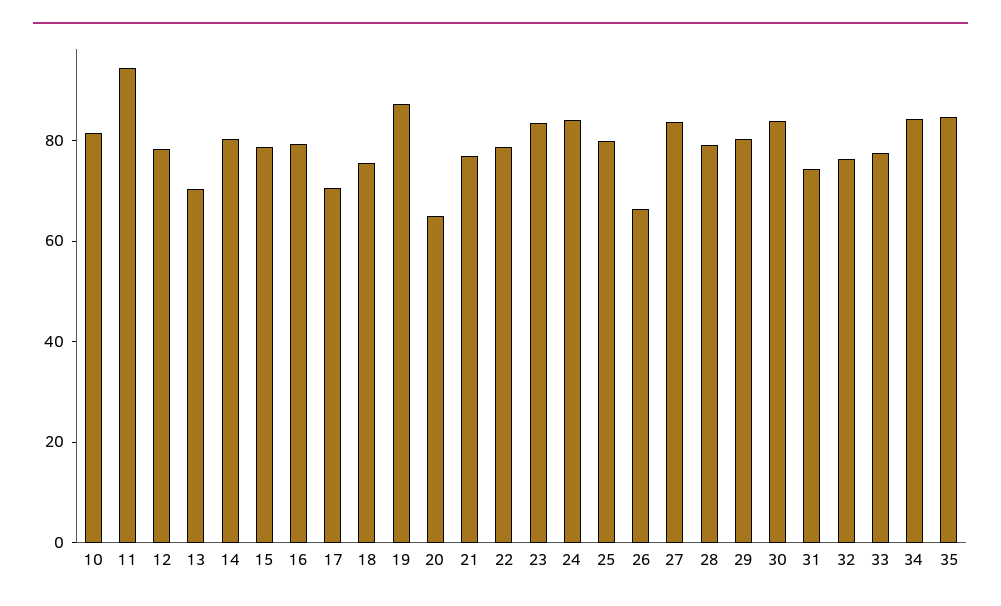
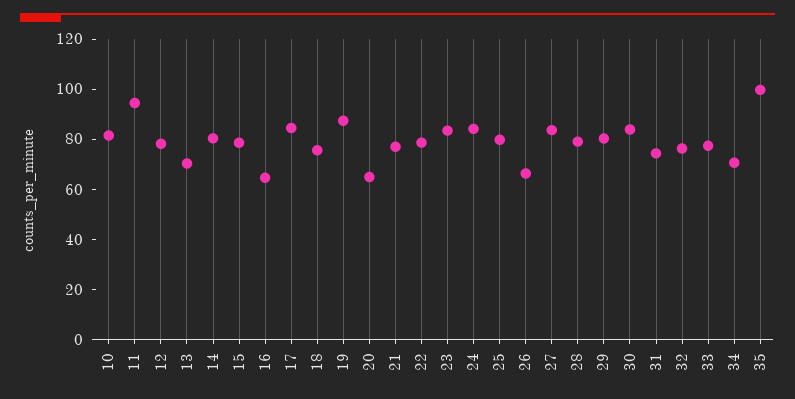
  {
    "10": 80,
    "11": 95,
    "12": 80,
    "13": 70,
    "14": 80,
    "15": 80,
-   "16": 80,
+   "16": 65,
-   "17": 70,
+   "17": 85,
    "18": 75,
    "19": 85,
    "20": 65,
    "21": 75,
    "22": 80,
    "23": 85,
    "24": 85,
    "25": 80,
    "26": 65,
    "27": 85,
    "28": 80,
    "29": 80,
    "30": 85,
    "31": 75,
    "32": 75,
    "33": 75,
-   "34": 85,
+   "34": 70,
-   "35": 85
+   "35": 100
  }

